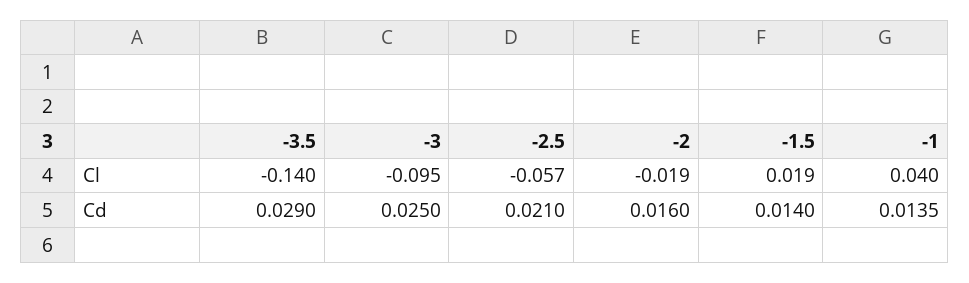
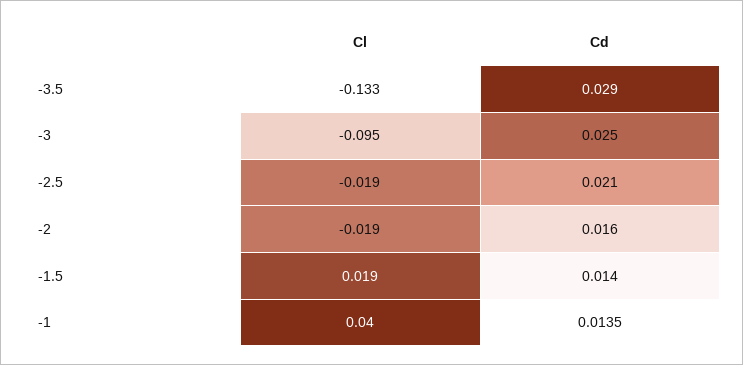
  {
    "-3.5": {
-     "Cl": -0.14,
+     "Cl": -0.133,
      "Cd": 0.029
    },
    "-3": {
      "Cl": -0.095,
      "Cd": 0.025
    },
    "-2.5": {
-     "Cl": -0.057,
+     "Cl": -0.019,
      "Cd": 0.021
    },
    "-2": {
      "Cl": -0.019,
      "Cd": 0.016
    },
    "-1.5": {
      "Cl": 0.019,
      "Cd": 0.014
    },
    "-1": {
      "Cl": 0.04,
      "Cd": 0.0135
    }
  }

